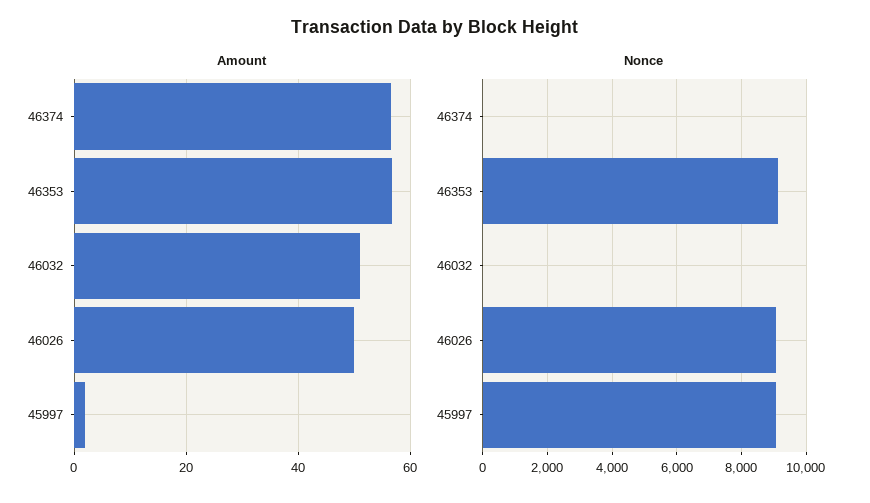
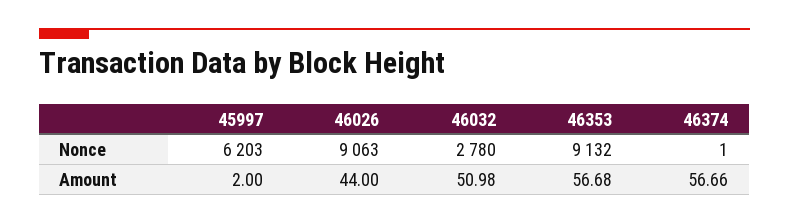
  {
    "Amount": {
      "46374": 56.66,
      "46353": 56.68,
      "46032": 50.98,
-     "46026": 50,
+     "46026": 44,
      "45997": 2
    },
    "Nonce": {
      "46374": 1,
      "46353": 9132,
-     "46032": 0,
+     "46032": 2780,
      "46026": 9063,
-     "45997": 9000
+     "45997": 6203
    }
  }

